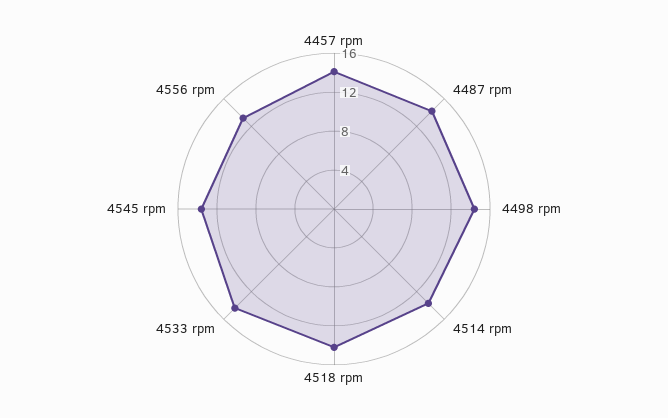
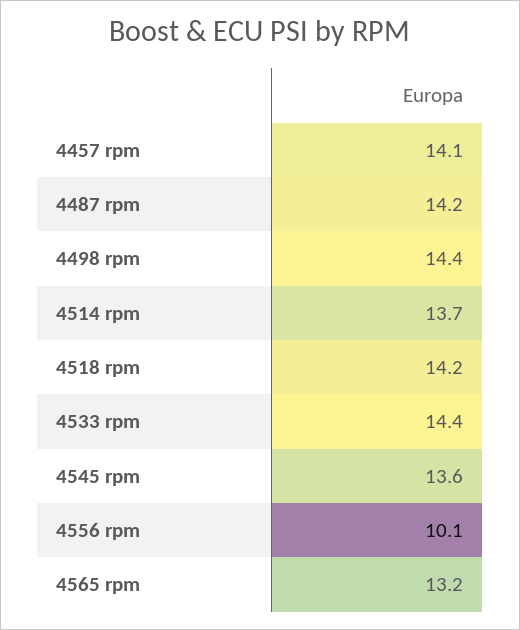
  {
    "4457 rpm": 14.1,
    "4487 rpm": 14.2,
    "4498 rpm": 14.4,
    "4514 rpm": 13.7,
    "4518 rpm": 14.2,
    "4533 rpm": 14.4,
    "4545 rpm": 13.6,
-   "4556 rpm": 13
+   "4556 rpm": 10.1,
+   "4565 rpm": 13.2
  }

